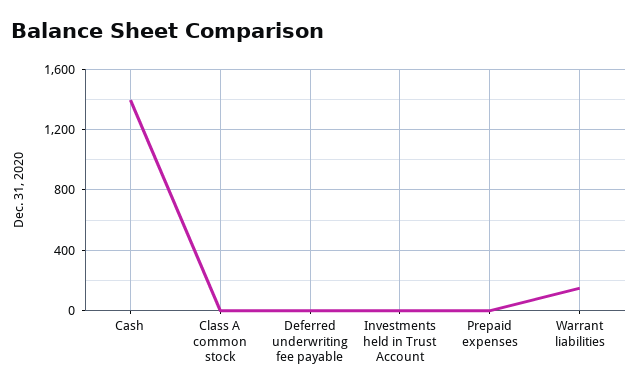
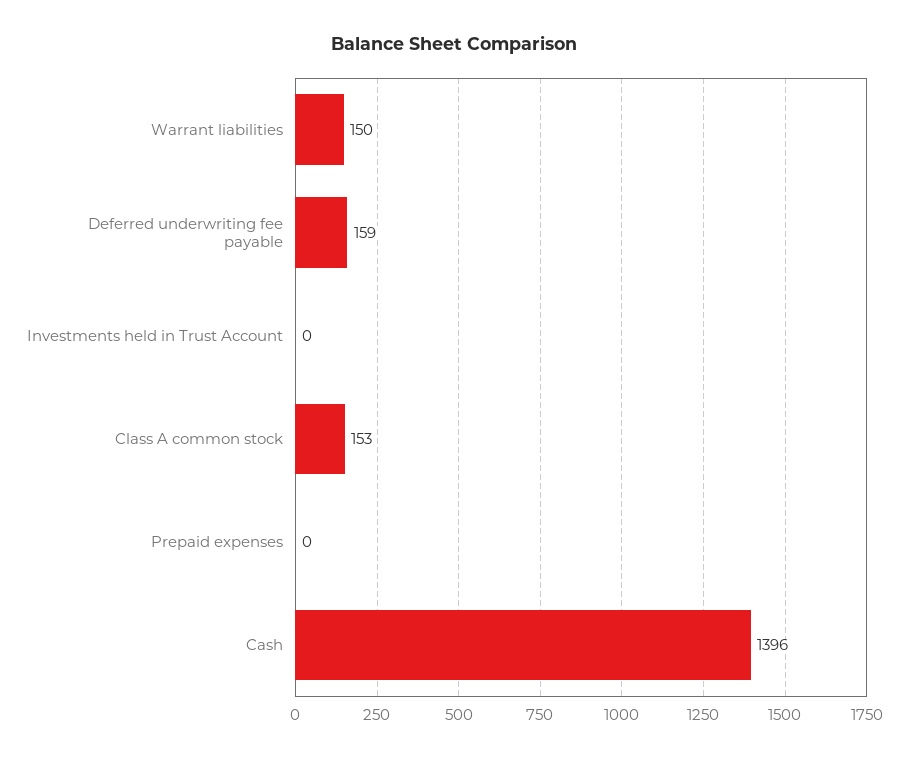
  {
    "Cash": 1396,
-   "Class A common stock": 0,
+   "Class A common stock": 153,
-   "Deferred underwriting fee payable": 0,
+   "Deferred underwriting fee payable": 159,
    "Investments held in Trust Account": 0,
    "Prepaid expenses": 0,
    "Warrant liabilities": 150
  }

